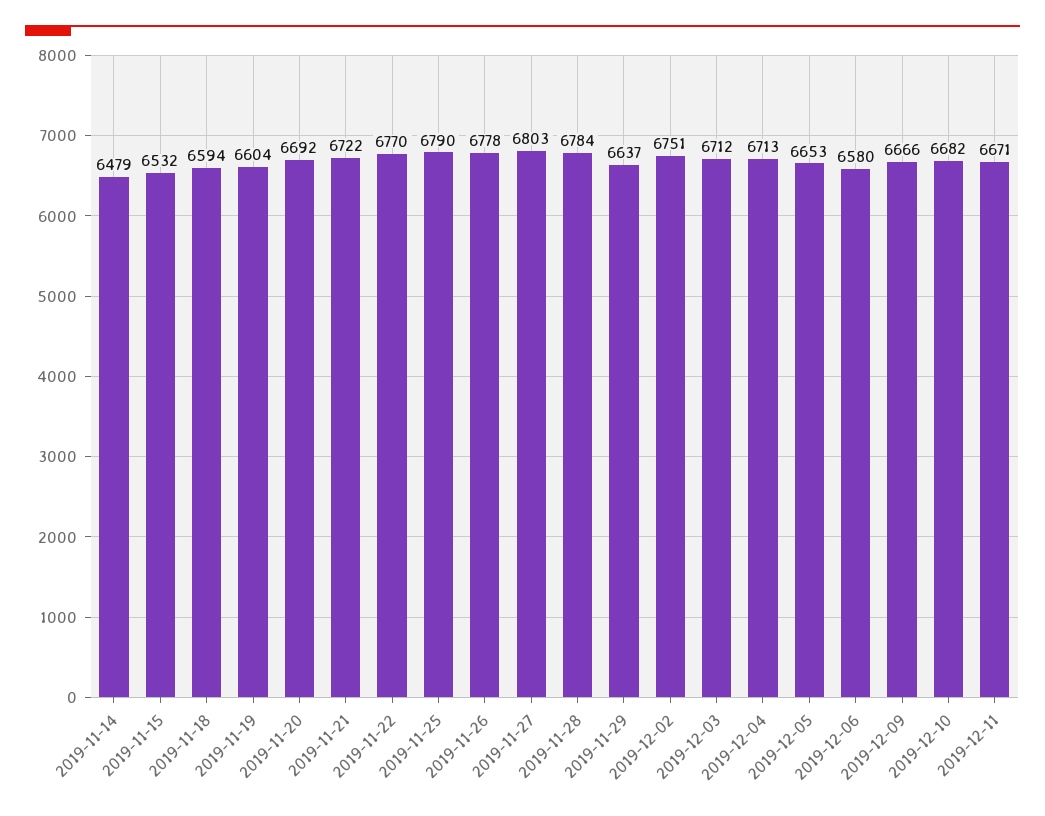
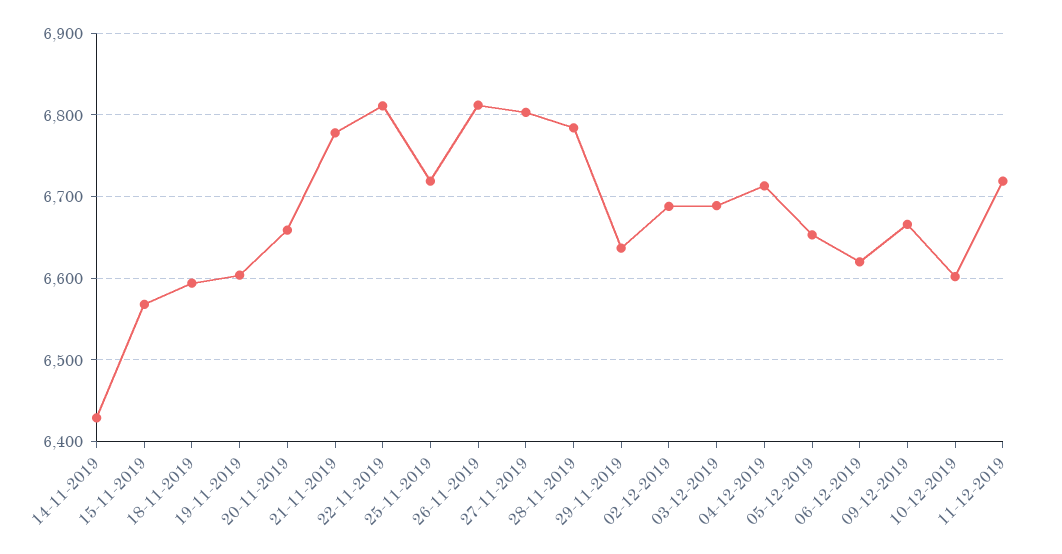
  {
-   "2019-11-14": 6479,
+   "2019-11-14": 6430,
-   "2019-11-15": 6532,
+   "2019-11-15": 6570,
    "2019-11-18": 6594,
    "2019-11-19": 6604,
-   "2019-11-20": 6692,
+   "2019-11-20": 6660,
-   "2019-11-21": 6722,
+   "2019-11-21": 6780,
-   "2019-11-22": 6770,
+   "2019-11-22": 6810,
-   "2019-11-25": 6790,
+   "2019-11-25": 6720,
-   "2019-11-26": 6778,
+   "2019-11-26": 6810,
    "2019-11-27": 6803,
    "2019-11-28": 6784,
    "2019-11-29": 6637,
-   "2019-12-02": 6751,
+   "2019-12-02": 6690,
-   "2019-12-03": 6712,
+   "2019-12-03": 6690,
    "2019-12-04": 6713,
    "2019-12-05": 6653,
-   "2019-12-06": 6580,
+   "2019-12-06": 6620,
    "2019-12-09": 6666,
-   "2019-12-10": 6682,
+   "2019-12-10": 6600,
-   "2019-12-11": 6671
+   "2019-12-11": 6720
  }

